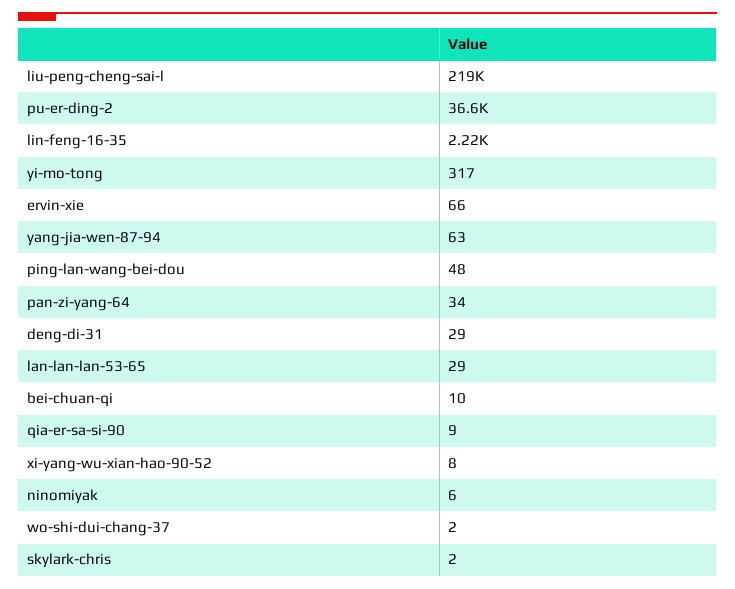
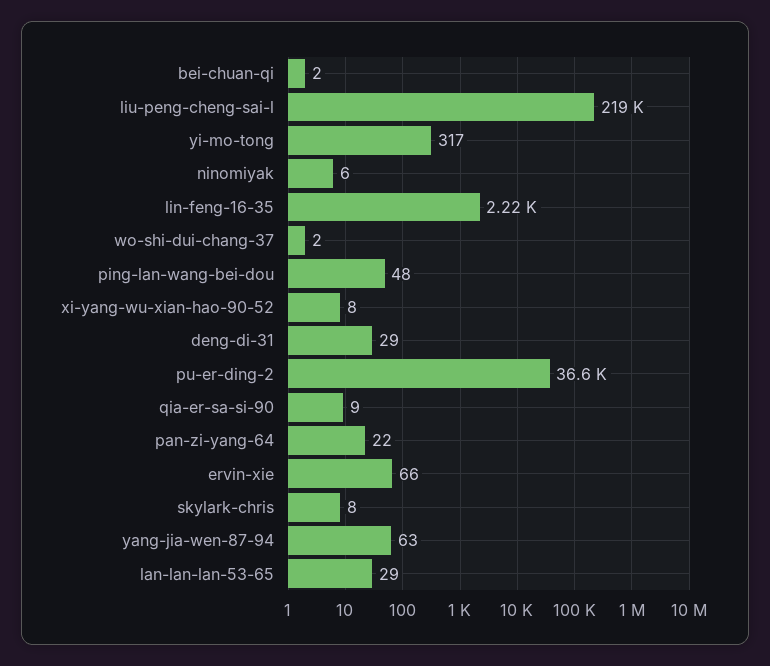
  {
    "liu-peng-cheng-sai-l": 219000,
    "pu-er-ding-2": 36600,
    "lin-feng-16-35": 2220,
    "yi-mo-tong": 317,
    "ervin-xie": 66,
    "yang-jia-wen-87-94": 63,
    "ping-lan-wang-bei-dou": 48,
-   "pan-zi-yang-64": 34,
+   "pan-zi-yang-64": 22,
    "deng-di-31": 29,
    "lan-lan-lan-53-65": 29,
-   "bei-chuan-qi": 10,
+   "bei-chuan-qi": 2,
    "qia-er-sa-si-90": 9,
    "xi-yang-wu-xian-hao-90-52": 8,
    "ninomiyak": 6,
    "wo-shi-dui-chang-37": 2,
-   "skylark-chris": 2
+   "skylark-chris": 8
  }

